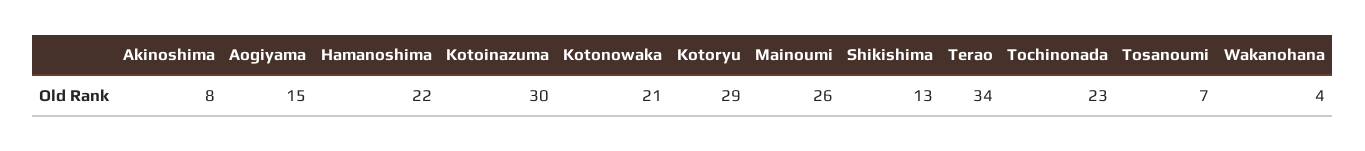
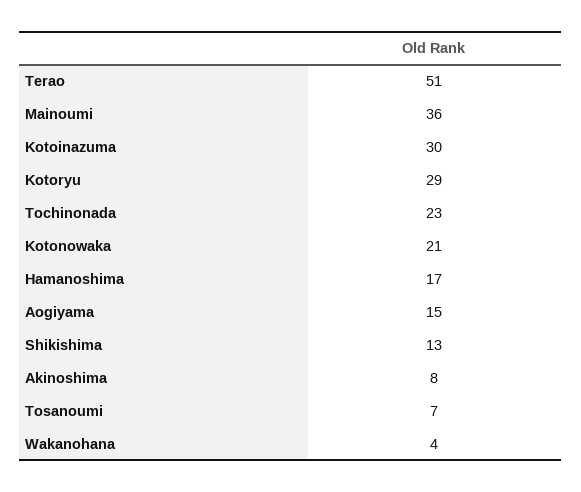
  {
    "Akinoshima": 8,
    "Aogiyama": 15,
-   "Hamanoshima": 22,
+   "Hamanoshima": 17,
    "Kotoinazuma": 30,
    "Kotonowaka": 21,
    "Kotoryu": 29,
-   "Mainoumi": 26,
+   "Mainoumi": 36,
    "Shikishima": 13,
-   "Terao": 34,
+   "Terao": 51,
    "Tochinonada": 23,
    "Tosanoumi": 7,
    "Wakanohana": 4
  }

